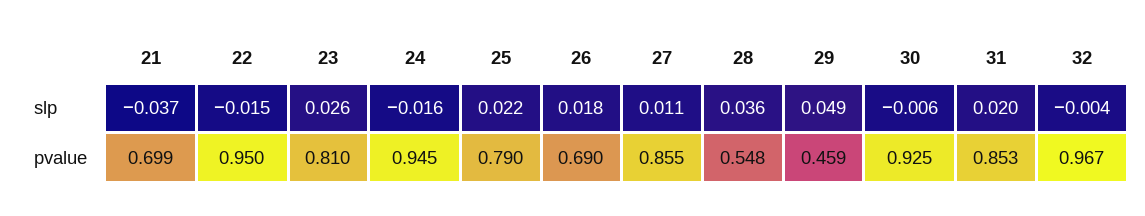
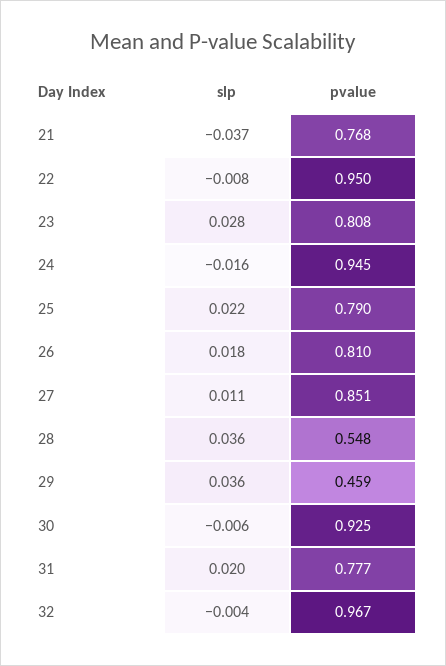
  {
    "21": {
      "slp": -0.037,
-     "pvalue": 0.699
+     "pvalue": 0.768
    },
    "22": {
-     "slp": -0.015,
+     "slp": -0.008,
      "pvalue": 0.95
    },
    "23": {
-     "slp": 0.026,
+     "slp": 0.028,
-     "pvalue": 0.81
+     "pvalue": 0.808
    },
    "24": {
      "slp": -0.016,
      "pvalue": 0.945
    },
    "25": {
      "slp": 0.022,
      "pvalue": 0.79
    },
    "26": {
      "slp": 0.018,
-     "pvalue": 0.69
+     "pvalue": 0.81
    },
    "27": {
      "slp": 0.011,
-     "pvalue": 0.855
+     "pvalue": 0.851
    },
    "28": {
      "slp": 0.036,
      "pvalue": 0.548
    },
    "29": {
-     "slp": 0.049,
+     "slp": 0.036,
      "pvalue": 0.459
    },
    "30": {
      "slp": -0.006,
      "pvalue": 0.925
    },
    "31": {
      "slp": 0.02,
-     "pvalue": 0.853
+     "pvalue": 0.777
    },
    "32": {
      "slp": -0.004,
      "pvalue": 0.967
    }
  }

